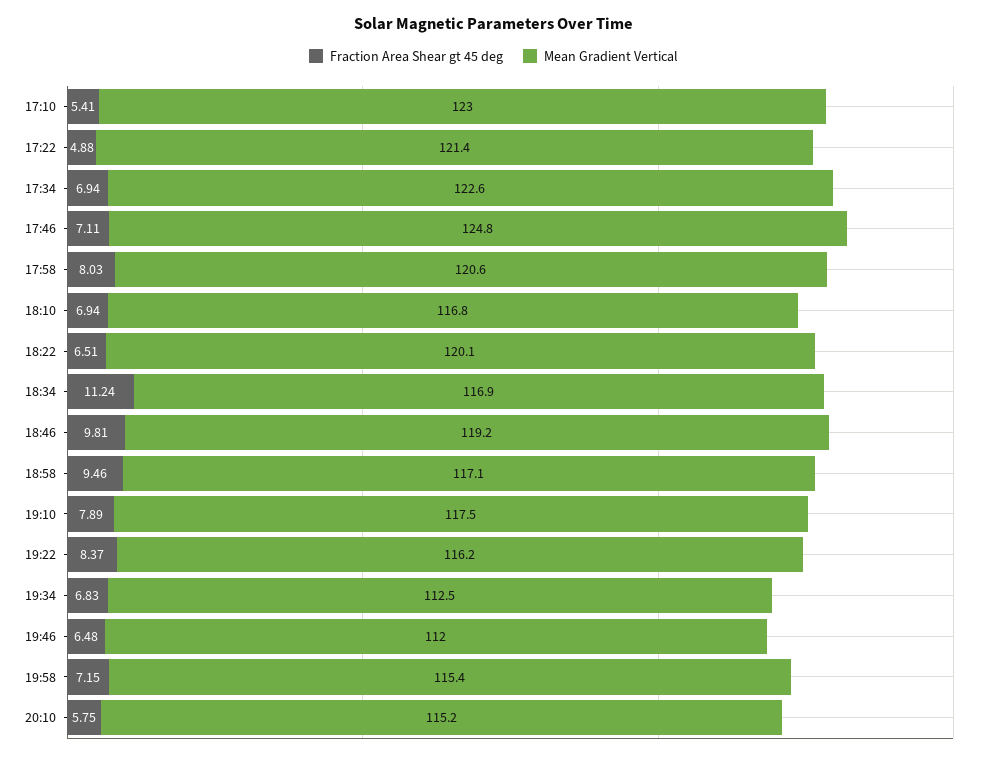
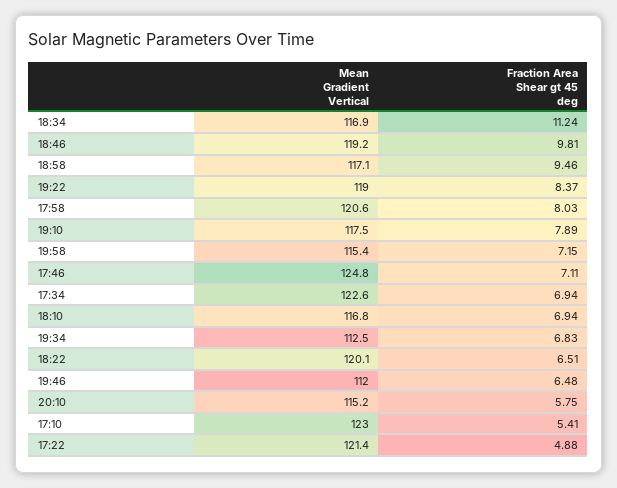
  {
    "Fraction Area Shear gt 45 deg": {
      "17:10": 5.41,
      "17:22": 4.88,
      "17:34": 6.94,
      "17:46": 7.11,
      "17:58": 8.03,
      "18:10": 6.94,
      "18:22": 6.51,
      "18:34": 11.24,
      "18:46": 9.81,
      "18:58": 9.46,
      "19:10": 7.89,
      "19:22": 8.37,
      "19:34": 6.83,
      "19:46": 6.48,
      "19:58": 7.15,
      "20:10": 5.75
    },
    "Mean Gradient Vertical": {
      "17:10": 123,
      "17:22": 121.4,
      "17:34": 122.6,
      "17:46": 124.8,
      "17:58": 120.6,
      "18:10": 116.8,
      "18:22": 120.1,
      "18:34": 116.9,
      "18:46": 119.2,
      "18:58": 117.1,
      "19:10": 117.5,
-     "19:22": 116.2,
+     "19:22": 119,
      "19:34": 112.5,
      "19:46": 112,
      "19:58": 115.4,
      "20:10": 115.2
    }
  }

